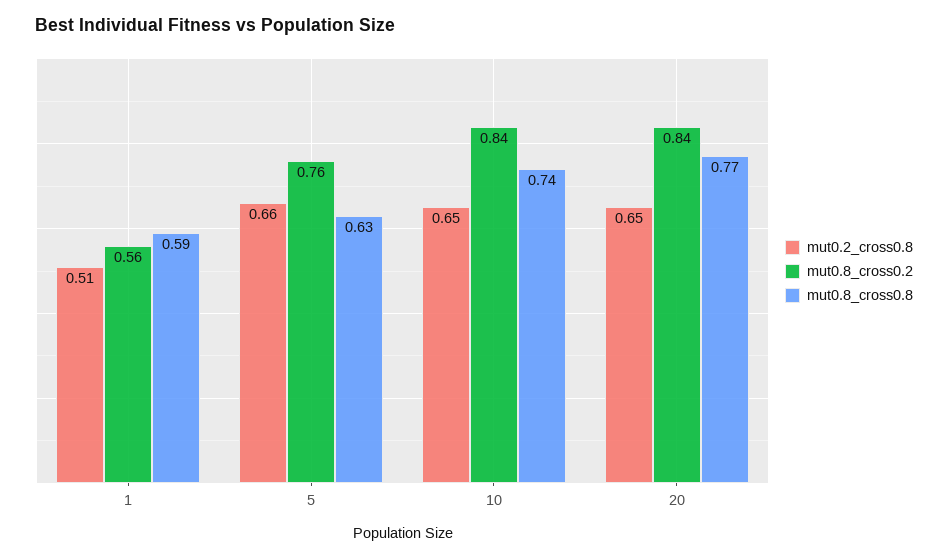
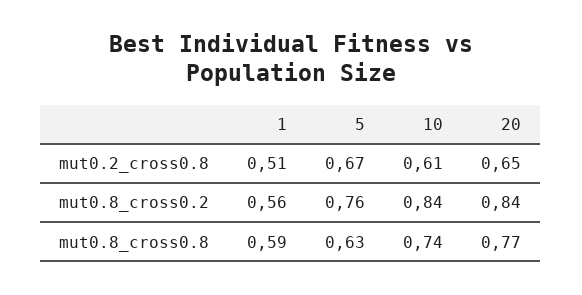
  {
    "mut0.2_cross0.8": {
      "1": 0.51,
-     "5": 0.66,
+     "5": 0.67,
-     "10": 0.65,
+     "10": 0.61,
      "20": 0.65
    },
    "mut0.8_cross0.2": {
      "1": 0.56,
      "5": 0.76,
      "10": 0.84,
      "20": 0.84
    },
    "mut0.8_cross0.8": {
      "1": 0.59,
      "5": 0.63,
      "10": 0.74,
      "20": 0.77
    }
  }

